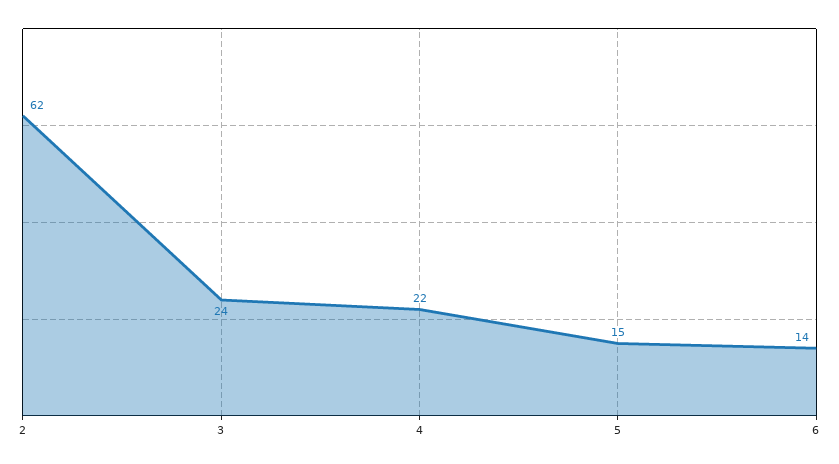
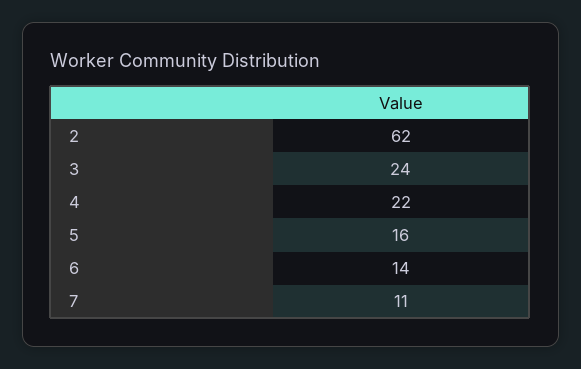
  {
    "2": 62,
    "3": 24,
    "4": 22,
-   "5": 15,
+   "5": 16,
-   "6": 14
+   "6": 14,
+   "7": 11
  }

